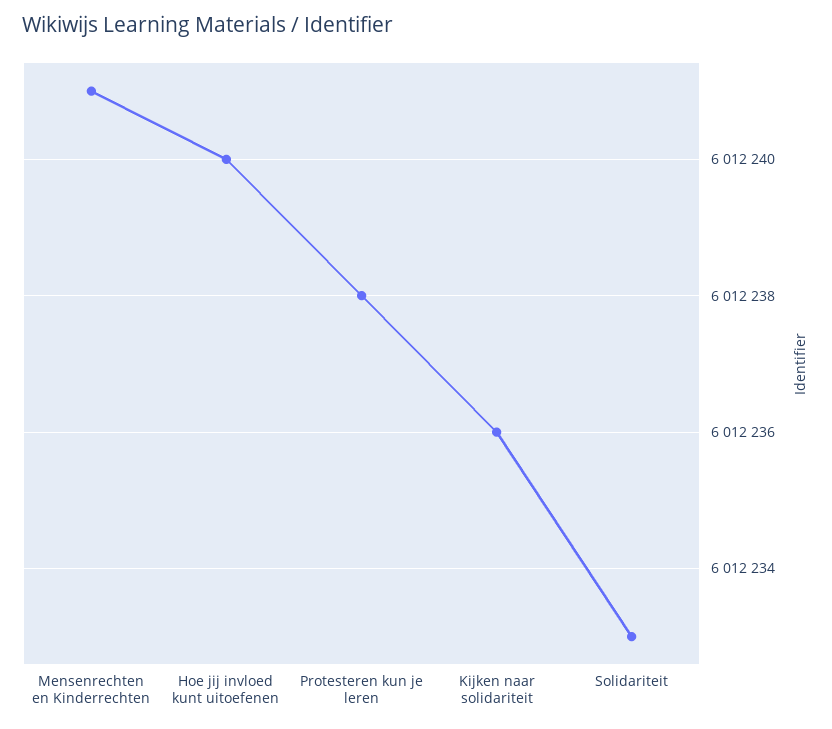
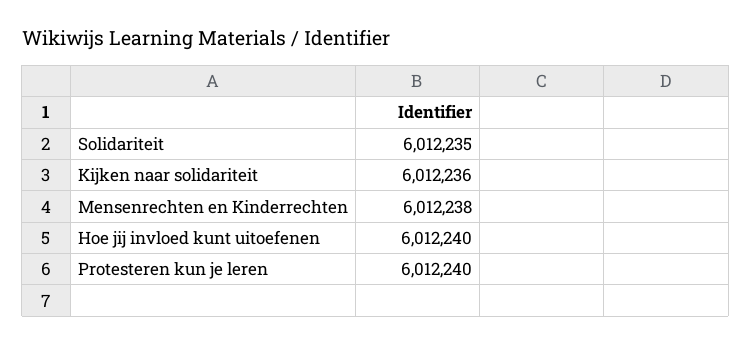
  {
-   "Mensenrechten en Kinderrechten": 6012241,
+   "Mensenrechten en Kinderrechten": 6012238,
    "Hoe jij invloed kunt uitoefenen": 6012240,
-   "Protesteren kun je leren": 6012238,
+   "Protesteren kun je leren": 6012240,
    "Kijken naar solidariteit": 6012236,
-   "Solidariteit": 6012233
+   "Solidariteit": 6012235
  }

